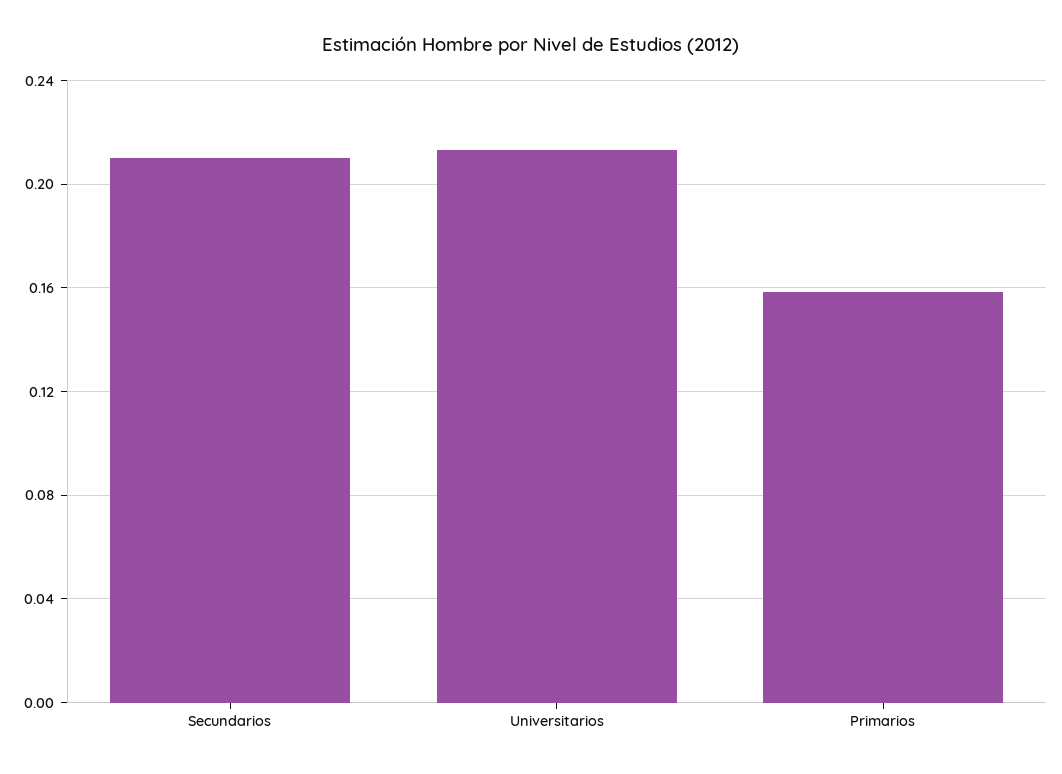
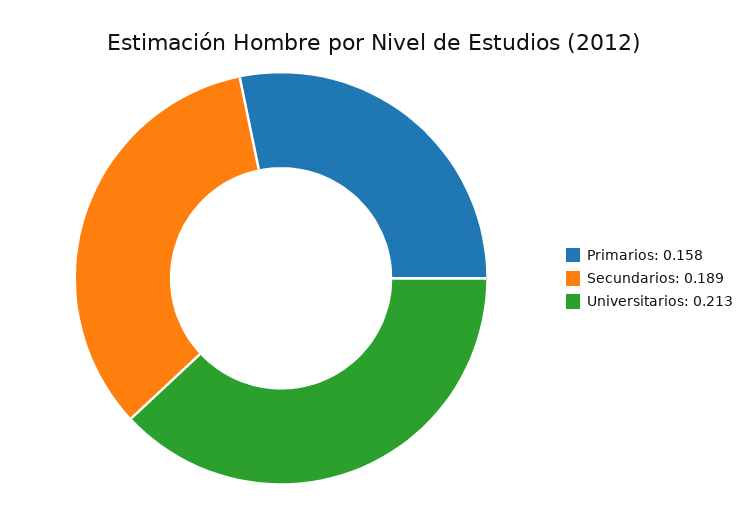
  {
-   "Secundarios": 0.21,
+   "Secundarios": 0.189,
    "Universitarios": 0.213,
    "Primarios": 0.158
  }

